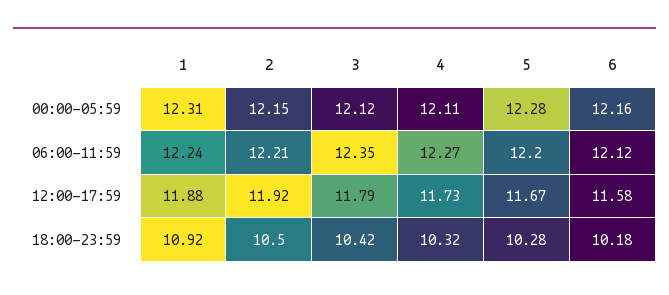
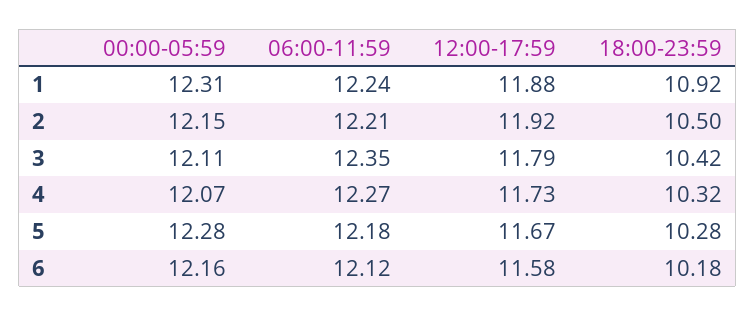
  {
    "1": {
      "00:00-05:59": 12.31,
      "06:00-11:59": 12.24,
      "12:00-17:59": 11.88,
      "18:00-23:59": 10.92
    },
    "2": {
      "00:00-05:59": 12.15,
      "06:00-11:59": 12.21,
      "12:00-17:59": 11.92,
      "18:00-23:59": 10.5
    },
    "3": {
-     "00:00-05:59": 12.12,
+     "00:00-05:59": 12.11,
      "06:00-11:59": 12.35,
      "12:00-17:59": 11.79,
      "18:00-23:59": 10.42
    },
    "4": {
-     "00:00-05:59": 12.11,
+     "00:00-05:59": 12.07,
      "06:00-11:59": 12.27,
      "12:00-17:59": 11.73,
      "18:00-23:59": 10.32
    },
    "5": {
      "00:00-05:59": 12.28,
-     "06:00-11:59": 12.2,
+     "06:00-11:59": 12.18,
      "12:00-17:59": 11.67,
      "18:00-23:59": 10.28
    },
    "6": {
      "00:00-05:59": 12.16,
      "06:00-11:59": 12.12,
      "12:00-17:59": 11.58,
      "18:00-23:59": 10.18
    }
  }

